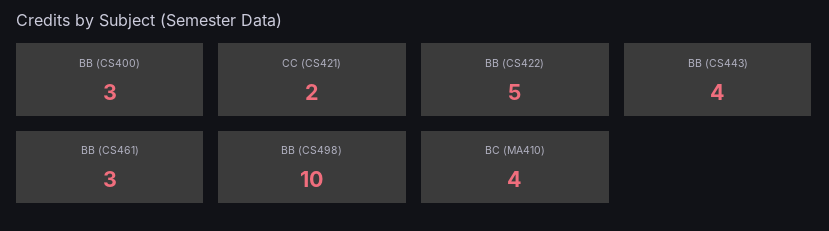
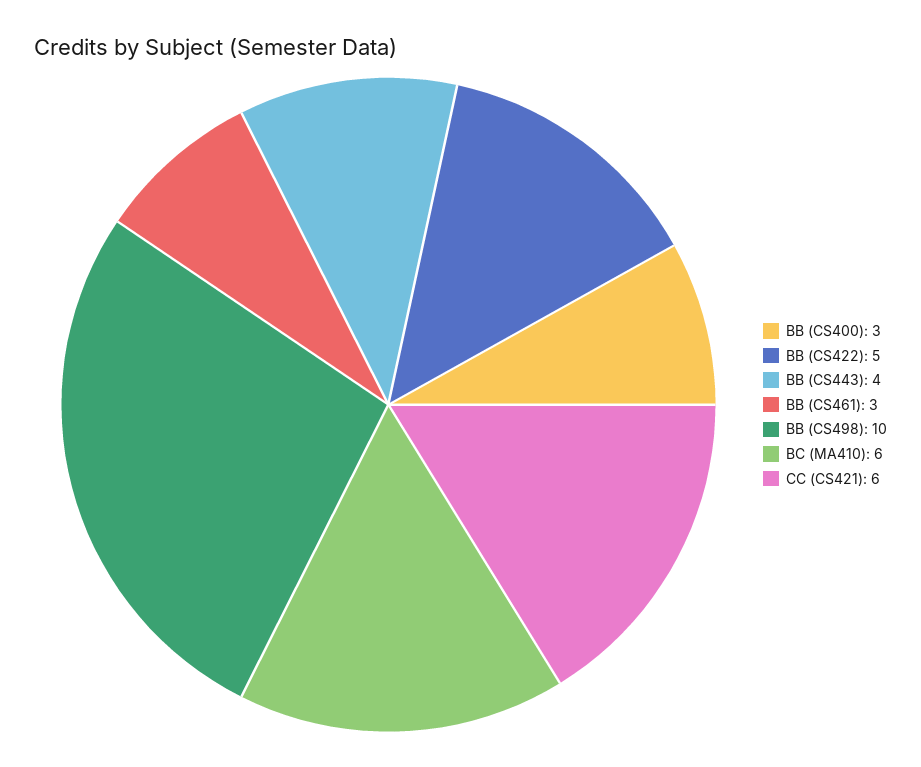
  {
    "BB (CS400)": 3,
-   "CC (CS421)": 2,
+   "CC (CS421)": 6,
    "BB (CS422)": 5,
    "BB (CS443)": 4,
    "BB (CS461)": 3,
    "BB (CS498)": 10,
-   "BC (MA410)": 4
+   "BC (MA410)": 6
  }

